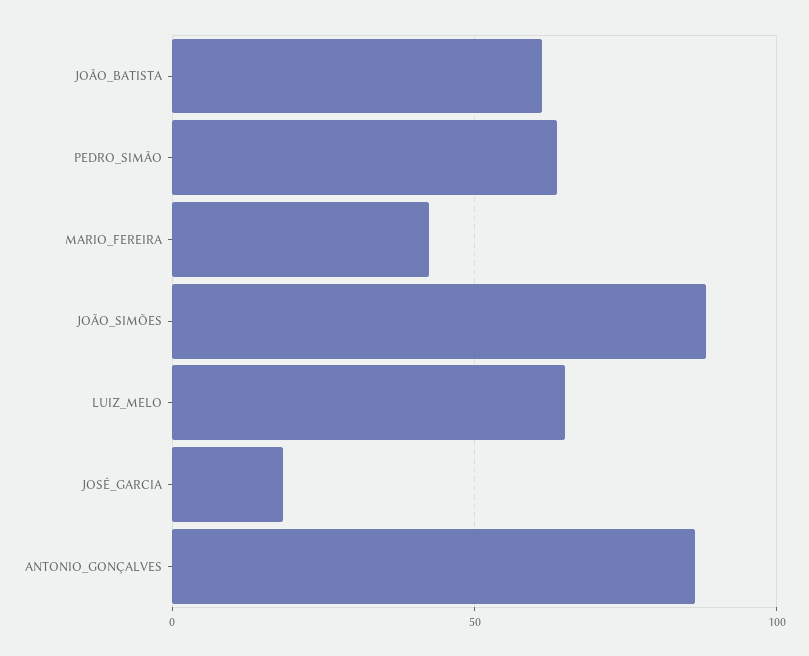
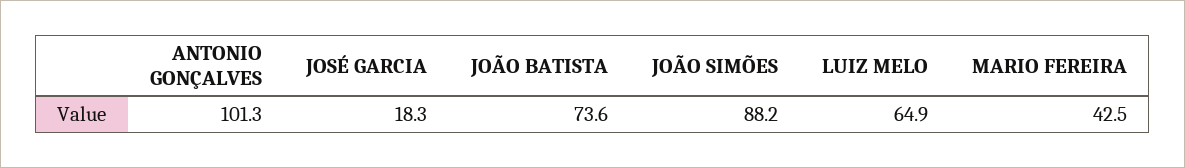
  {
-   "JOÃO_BATISTA": 60,
+   "JOÃO_BATISTA": 73.6,
-   "PEDRO_SIMÃO": 65,
    "MARIO_FEREIRA": 42.5,
    "JOÃO_SIMÕES": 88.2,
    "LUIZ_MELO": 64.9,
    "JOSÉ_GARCIA": 18.3,
-   "ANTONIO_GONÇALVES": 85
+   "ANTONIO_GONÇALVES": 101.3
  }

